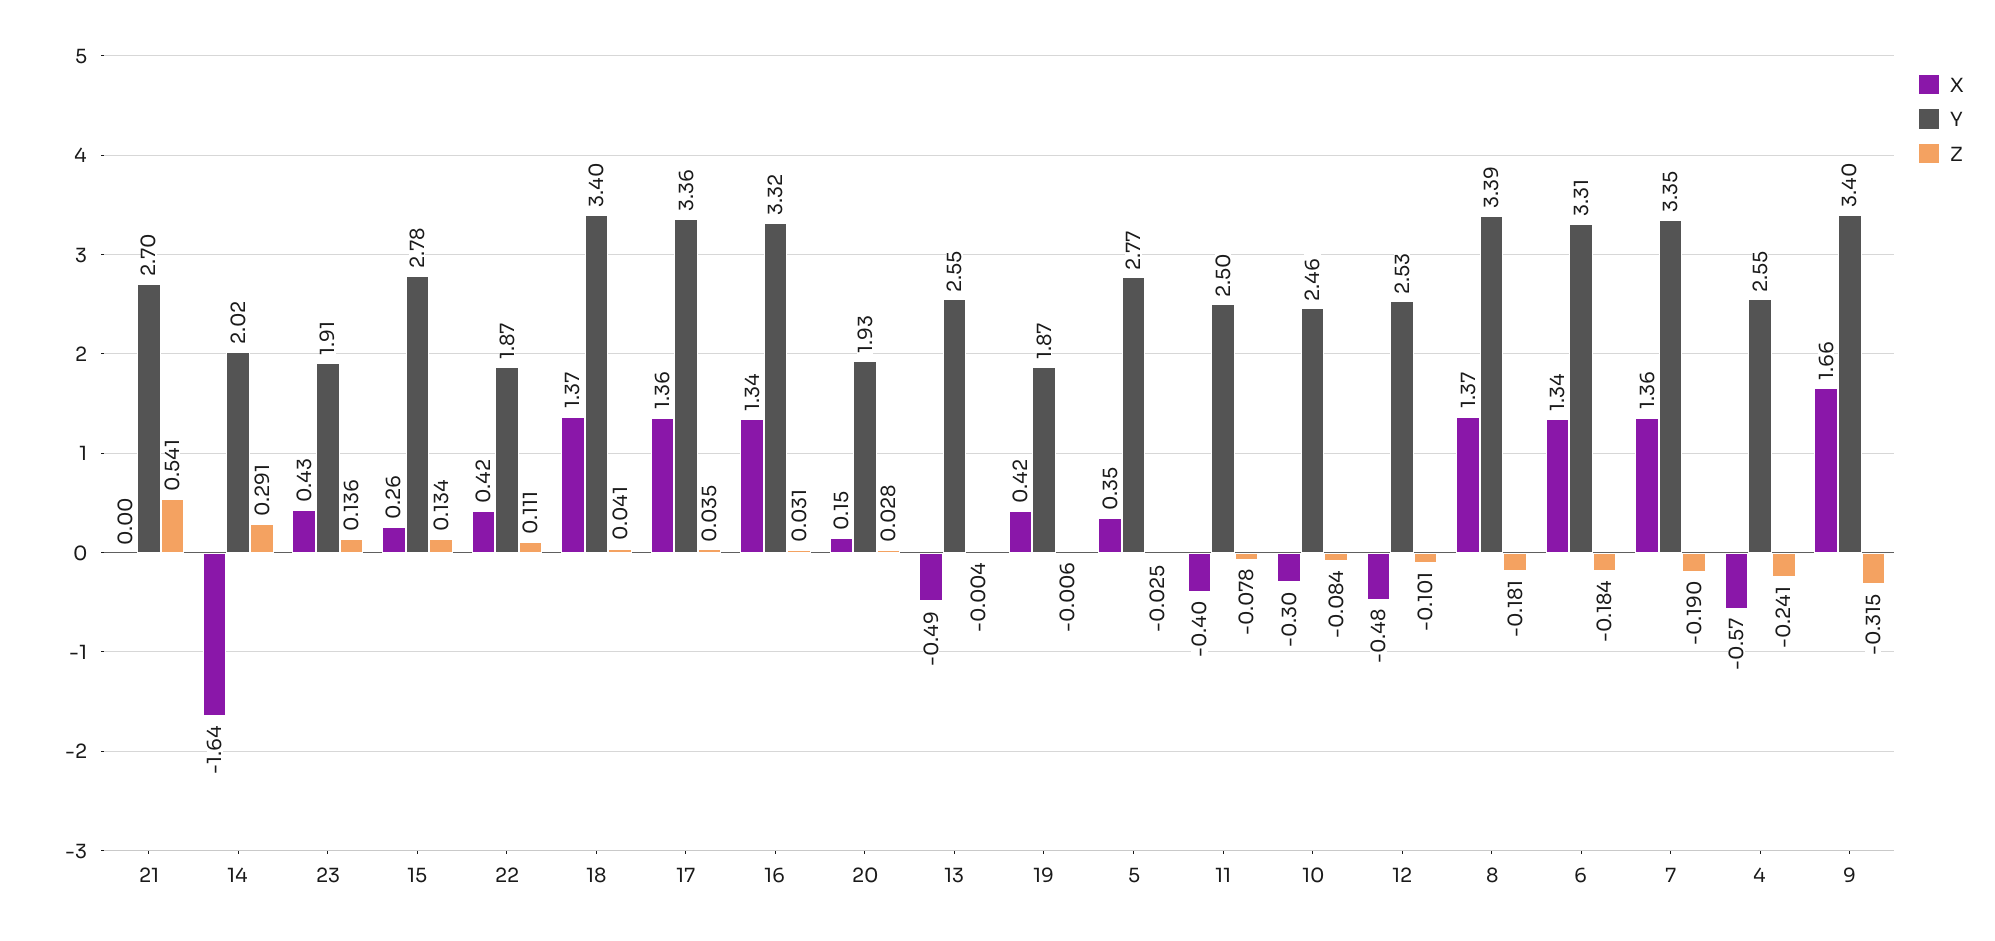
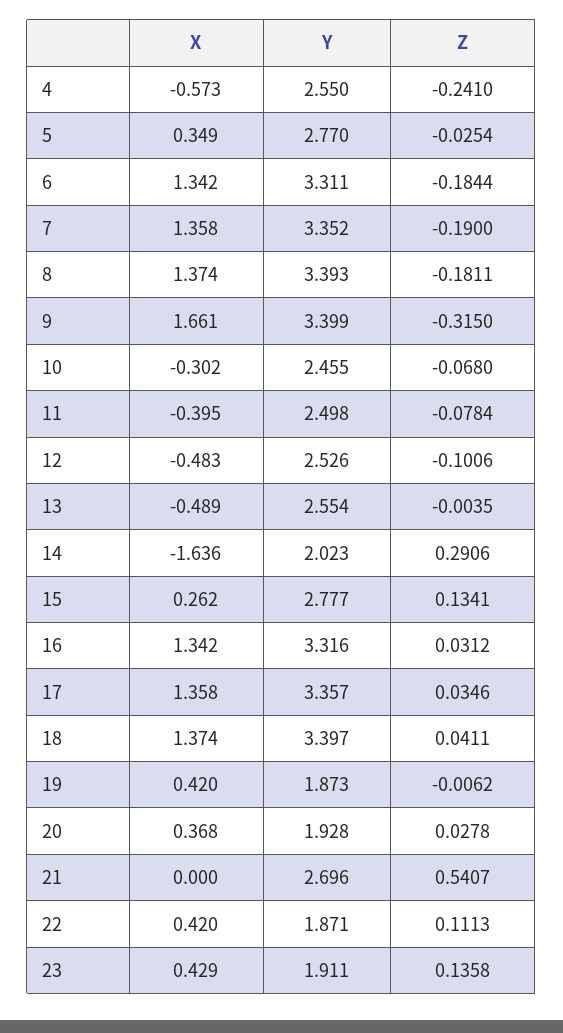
  {
    "X": {
      "21": 0,
      "14": -1.636,
      "23": 0.429,
      "15": 0.262,
      "22": 0.42,
      "18": 1.374,
      "17": 1.358,
      "16": 1.342,
-     "20": 0.15,
+     "20": 0.368,
      "13": -0.489,
      "19": 0.42,
      "5": 0.349,
      "11": -0.395,
      "10": -0.302,
      "12": -0.483,
      "8": 1.374,
      "6": 1.342,
      "7": 1.358,
      "4": -0.573,
      "9": 1.661
    },
    "Y": {
      "21": 2.696,
      "14": 2.023,
      "23": 1.911,
      "15": 2.777,
      "22": 1.871,
      "18": 3.397,
      "17": 3.357,
      "16": 3.316,
      "20": 1.928,
      "13": 2.554,
      "19": 1.873,
      "5": 2.77,
      "11": 2.498,
      "10": 2.455,
      "12": 2.526,
      "8": 3.393,
      "6": 3.311,
      "7": 3.352,
      "4": 2.55,
      "9": 3.399
    },
    "Z": {
      "21": 0.5407,
      "14": 0.2906,
      "23": 0.1358,
      "15": 0.1341,
      "22": 0.1113,
      "18": 0.0411,
      "17": 0.0346,
      "16": 0.0312,
      "20": 0.0278,
      "13": -0.0035,
      "19": -0.0062,
      "5": -0.0254,
      "11": -0.0784,
-     "10": -0.084,
+     "10": -0.068,
      "12": -0.1006,
      "8": -0.1811,
      "6": -0.1844,
      "7": -0.19,
      "4": -0.241,
      "9": -0.315
    }
  }

